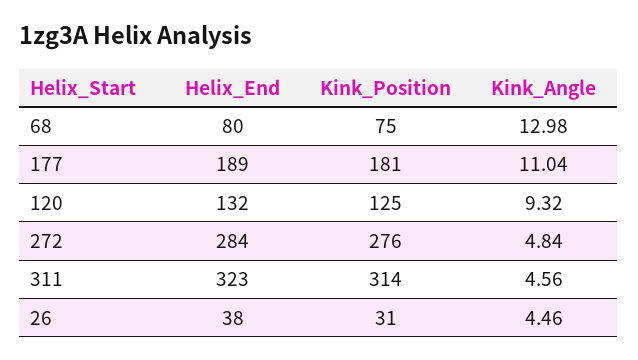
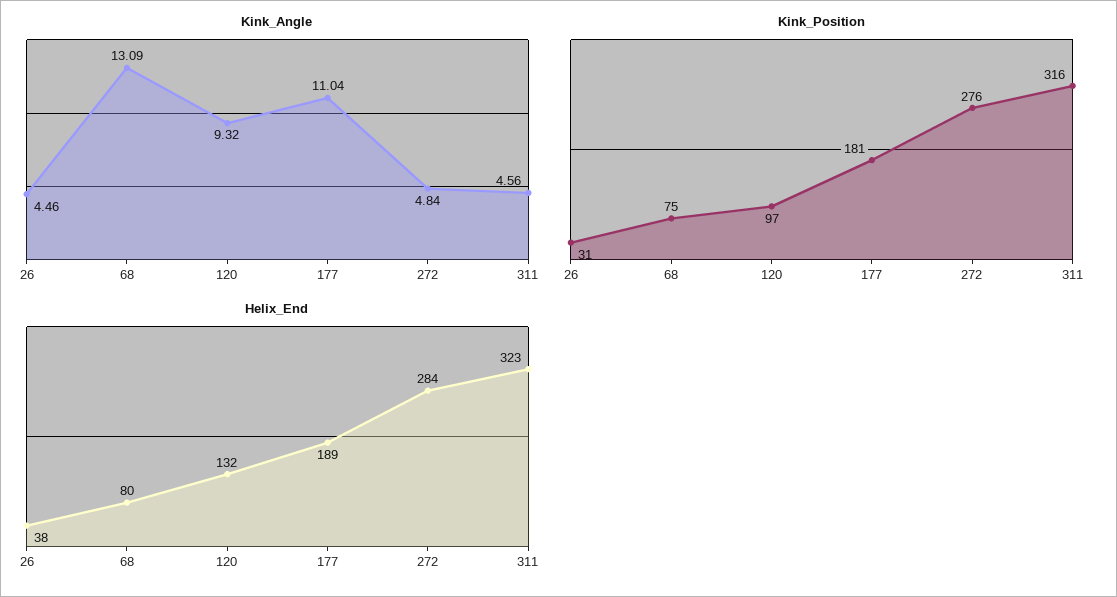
  {
    "Helix_End": {
      "68": 80,
      "177": 189,
      "120": 132,
      "272": 284,
      "311": 323,
      "26": 38
    },
    "Kink_Position": {
      "68": 75,
      "177": 181,
-     "120": 125,
+     "120": 97,
      "272": 276,
-     "311": 314,
+     "311": 316,
      "26": 31
    },
    "Kink_Angle": {
-     "68": 12.98,
+     "68": 13.09,
      "177": 11.04,
      "120": 9.32,
      "272": 4.84,
      "311": 4.56,
      "26": 4.46
    }
  }

